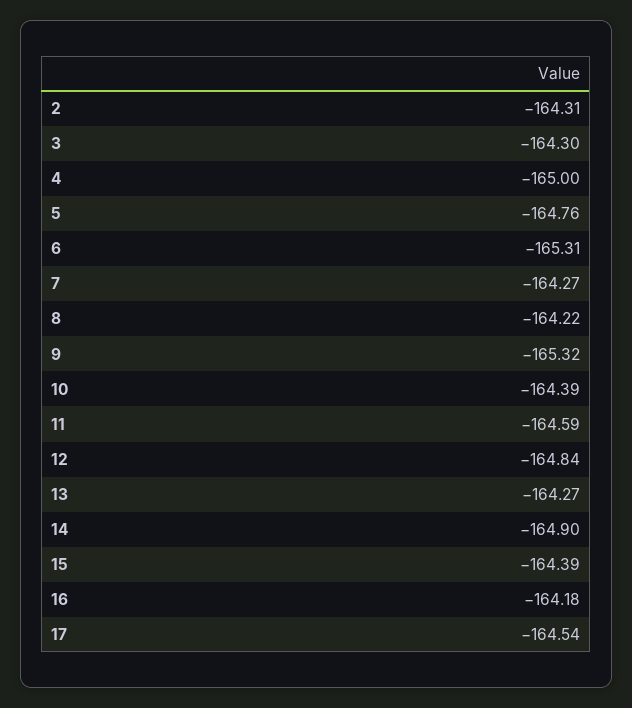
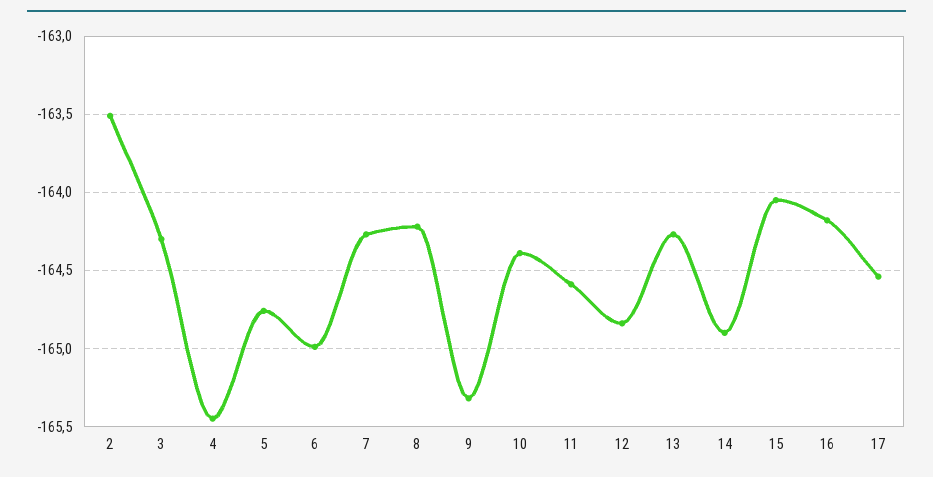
  {
-   "2": -164.31,
+   "2": -163.5,
    "3": -164.3,
-   "4": -165,
+   "4": -165.45,
    "5": -164.76,
-   "6": -165.31,
+   "6": -165,
    "7": -164.27,
    "8": -164.22,
    "9": -165.32,
    "10": -164.39,
    "11": -164.59,
    "12": -164.84,
    "13": -164.27,
    "14": -164.9,
-   "15": -164.39,
+   "15": -164.05,
    "16": -164.18,
    "17": -164.54
  }

